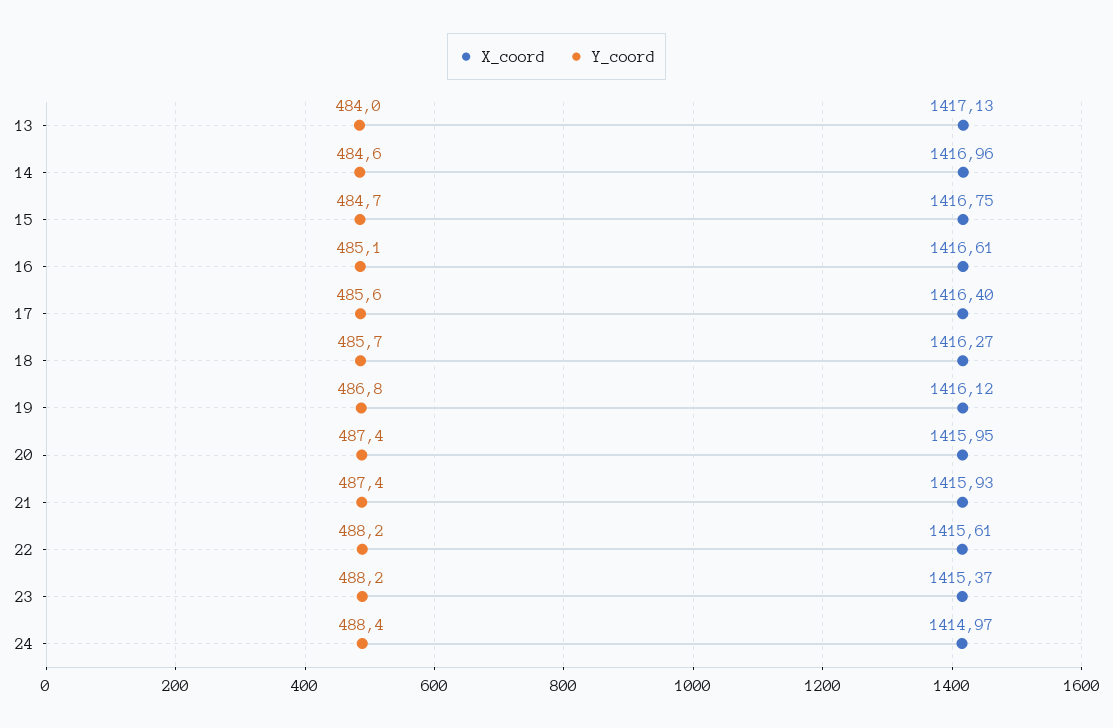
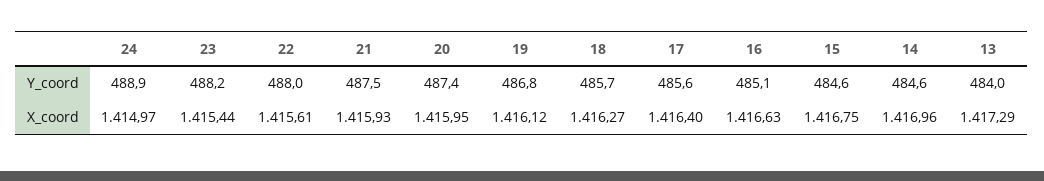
  {
    "X_coord": {
-     "13": 1417.13,
+     "13": 1417.29,
      "14": 1416.96,
      "15": 1416.75,
-     "16": 1416.61,
+     "16": 1416.63,
      "17": 1416.4,
      "18": 1416.27,
      "19": 1416.12,
      "20": 1415.95,
      "21": 1415.93,
      "22": 1415.61,
-     "23": 1415.37,
+     "23": 1415.44,
      "24": 1414.97
    },
    "Y_coord": {
      "13": 484,
      "14": 484.6,
-     "15": 484.7,
+     "15": 484.6,
      "16": 485.1,
      "17": 485.6,
      "18": 485.7,
      "19": 486.8,
      "20": 487.4,
-     "21": 487.4,
+     "21": 487.5,
-     "22": 488.2,
+     "22": 488,
      "23": 488.2,
-     "24": 488.4
+     "24": 488.9
    }
  }

